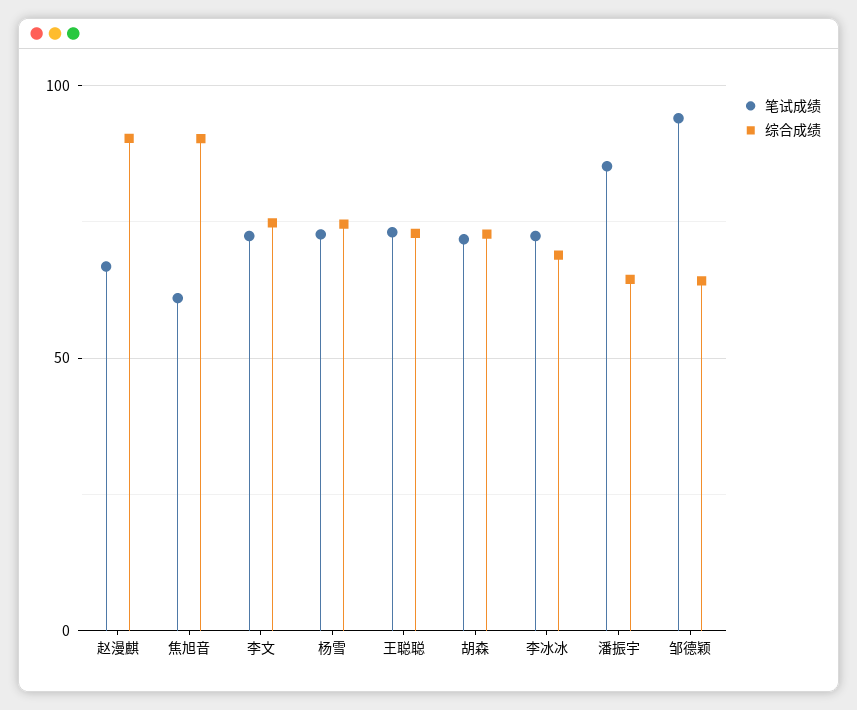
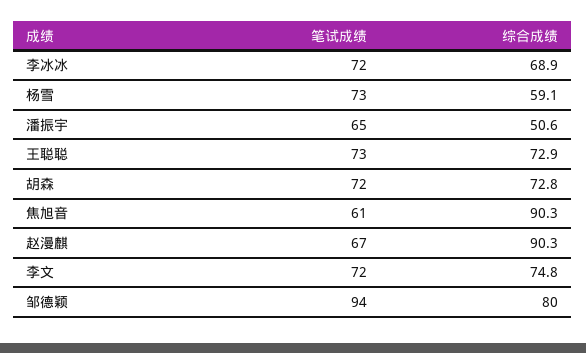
  {
    "笔试成绩": {
      "赵漫麒": 67,
      "焦旭音": 61,
      "李文": 72,
      "杨雪": 73,
      "王聪聪": 73,
      "胡森": 72,
      "李冰冰": 72,
-     "潘振宇": 85,
+     "潘振宇": 65,
      "邹德颖": 94
    },
    "综合成绩": {
      "赵漫麒": 90.3,
      "焦旭音": 90.3,
      "李文": 74.8,
-     "杨雪": 75,
+     "杨雪": 59.1,
      "王聪聪": 72.9,
      "胡森": 72.8,
      "李冰冰": 68.9,
-     "潘振宇": 65,
+     "潘振宇": 50.6,
-     "邹德颖": 65
+     "邹德颖": 80
    }
  }

